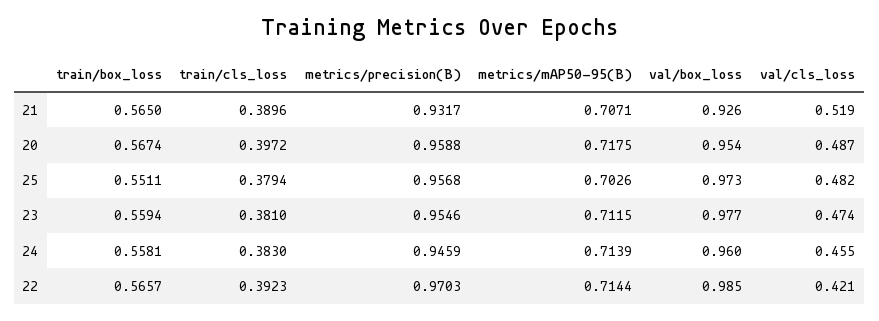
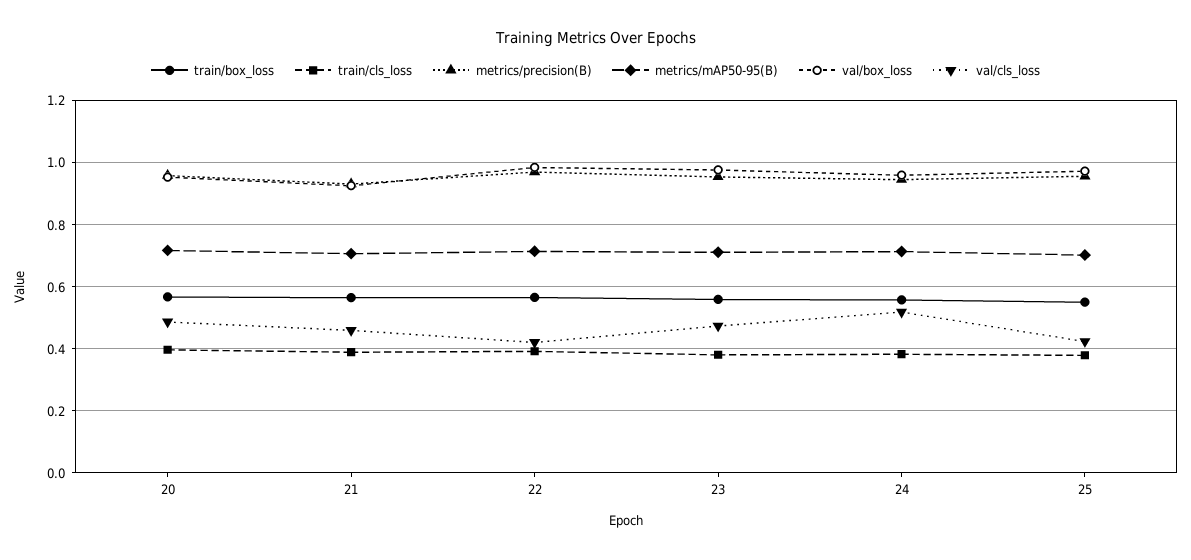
  {
    "train/box_loss": {
      "21": 0.565,
      "20": 0.5674,
      "25": 0.5511,
      "23": 0.5594,
      "24": 0.5581,
      "22": 0.5657
    },
    "train/cls_loss": {
      "21": 0.3896,
      "20": 0.3972,
      "25": 0.3794,
      "23": 0.381,
      "24": 0.383,
      "22": 0.3923
    },
    "metrics/precision(B)": {
      "21": 0.9317,
      "20": 0.9588,
      "25": 0.9568,
      "23": 0.9546,
      "24": 0.9459,
      "22": 0.9703
    },
    "metrics/mAP50-95(B)": {
      "21": 0.7071,
      "20": 0.7175,
      "25": 0.7026,
      "23": 0.7115,
      "24": 0.7139,
      "22": 0.7144
    },
    "val/box_loss": {
      "21": 0.926,
      "20": 0.954,
      "25": 0.973,
      "23": 0.977,
      "24": 0.96,
      "22": 0.985
    },
    "val/cls_loss": {
-     "21": 0.519,
+     "21": 0.46,
      "20": 0.487,
-     "25": 0.482,
+     "25": 0.42,
      "23": 0.474,
-     "24": 0.455,
+     "24": 0.52,
      "22": 0.421
    }
  }

